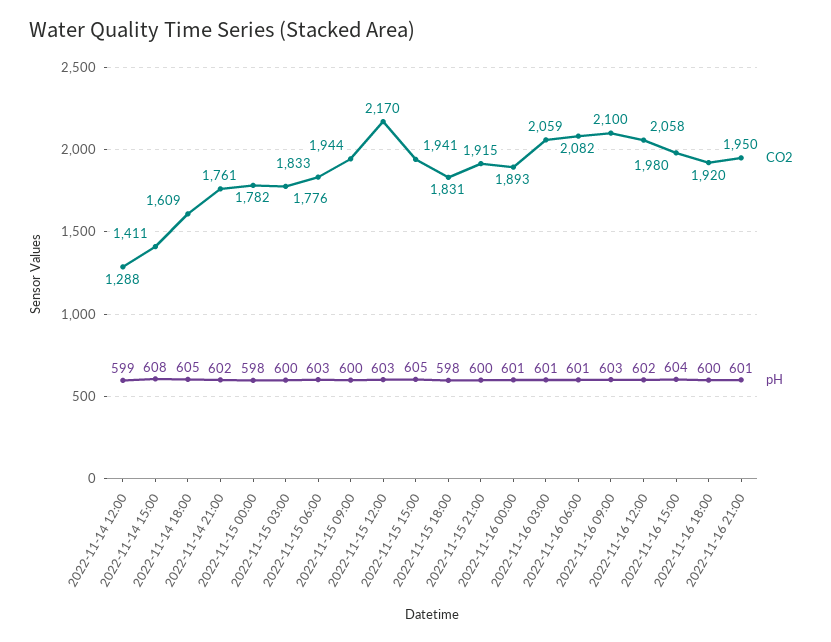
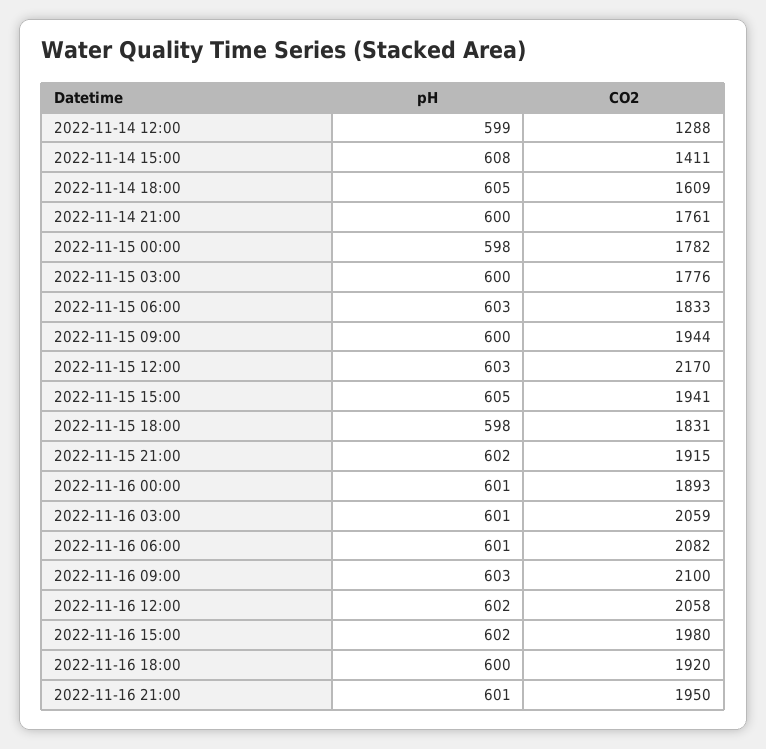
  {
    "CO2": {
      "2022-11-14 12:00": 1288,
      "2022-11-14 15:00": 1411,
      "2022-11-14 18:00": 1609,
      "2022-11-14 21:00": 1761,
      "2022-11-15 00:00": 1782,
      "2022-11-15 03:00": 1776,
      "2022-11-15 06:00": 1833,
      "2022-11-15 09:00": 1944,
      "2022-11-15 12:00": 2170,
      "2022-11-15 15:00": 1941,
      "2022-11-15 18:00": 1831,
      "2022-11-15 21:00": 1915,
      "2022-11-16 00:00": 1893,
      "2022-11-16 03:00": 2059,
      "2022-11-16 06:00": 2082,
      "2022-11-16 09:00": 2100,
      "2022-11-16 12:00": 2058,
      "2022-11-16 15:00": 1980,
      "2022-11-16 18:00": 1920,
      "2022-11-16 21:00": 1950
    },
    "pH": {
      "2022-11-14 12:00": 599,
      "2022-11-14 15:00": 608,
      "2022-11-14 18:00": 605,
-     "2022-11-14 21:00": 602,
+     "2022-11-14 21:00": 600,
      "2022-11-15 00:00": 598,
      "2022-11-15 03:00": 600,
      "2022-11-15 06:00": 603,
      "2022-11-15 09:00": 600,
      "2022-11-15 12:00": 603,
      "2022-11-15 15:00": 605,
      "2022-11-15 18:00": 598,
-     "2022-11-15 21:00": 600,
+     "2022-11-15 21:00": 602,
      "2022-11-16 00:00": 601,
      "2022-11-16 03:00": 601,
      "2022-11-16 06:00": 601,
      "2022-11-16 09:00": 603,
      "2022-11-16 12:00": 602,
-     "2022-11-16 15:00": 604,
+     "2022-11-16 15:00": 602,
      "2022-11-16 18:00": 600,
      "2022-11-16 21:00": 601
    }
  }

